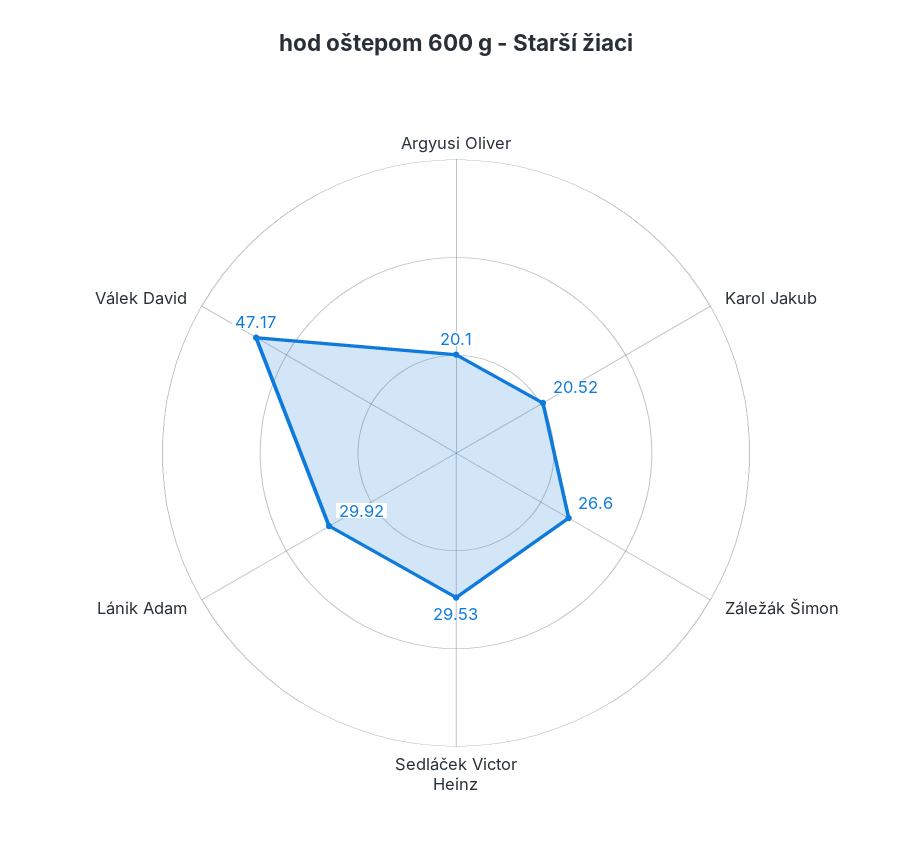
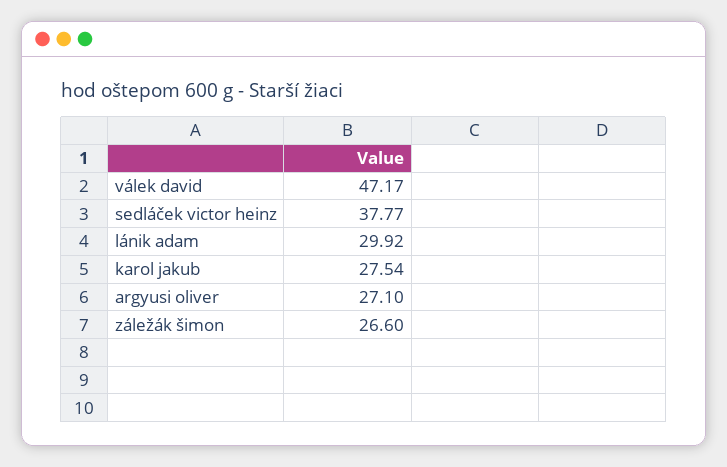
  {
-   "Argyusi Oliver": 20.1,
+   "Argyusi Oliver": 27.1,
-   "Karol Jakub": 20.52,
+   "Karol Jakub": 27.54,
    "Záležák Šimon": 26.6,
-   "Sedláček Victor Heinz": 29.53,
+   "Sedláček Victor Heinz": 37.77,
    "Lánik Adam": 29.92,
    "Válek David": 47.17
  }

